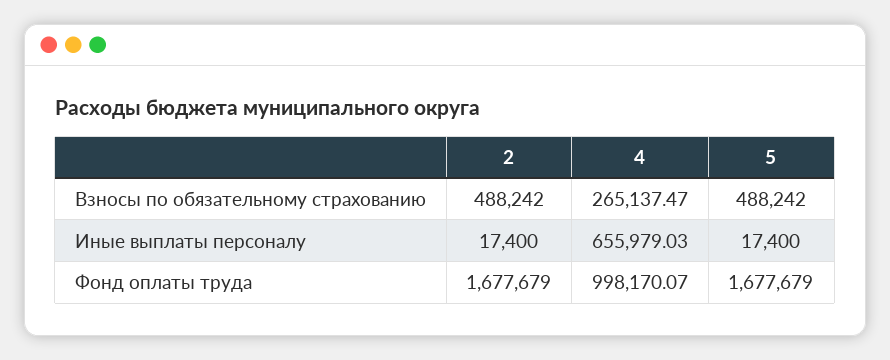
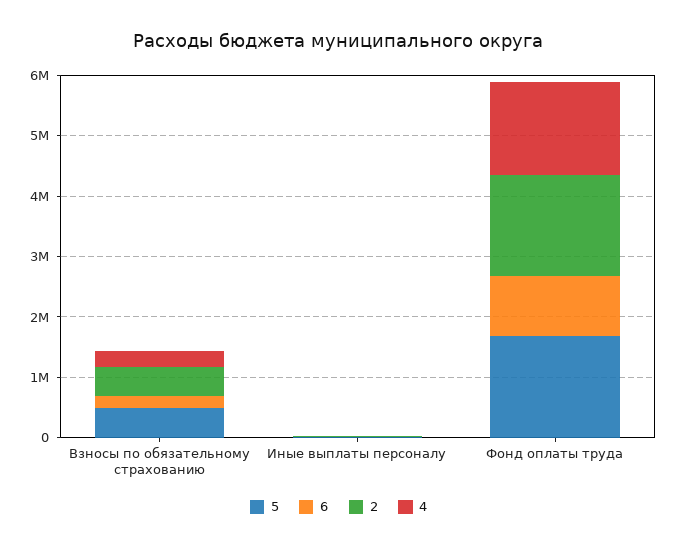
  {
    "2": {
      "Взносы по обязательному страхованию": 488242,
      "Иные выплаты персоналу": 17400,
      "Фонд оплаты труда": 1677679
    },
    "4": {
      "Взносы по обязательному страхованию": 265137.47,
-     "Иные выплаты персоналу": 655979.03,
+     "Иные выплаты персоналу": 0,
-     "Фонд оплаты труда": 998170.07
+     "Фонд оплаты труда": 1600000
    },
    "5": {
      "Взносы по обязательному страхованию": 488242,
      "Иные выплаты персоналу": 17400,
      "Фонд оплаты труда": 1677679
-   }
+   },
+   "6": {
+     "Взносы по обязательному страхованию": 200000,
+     "Иные выплаты персоналу": 0,
+     "Фонд оплаты труда": 1000000
+   }
  }

